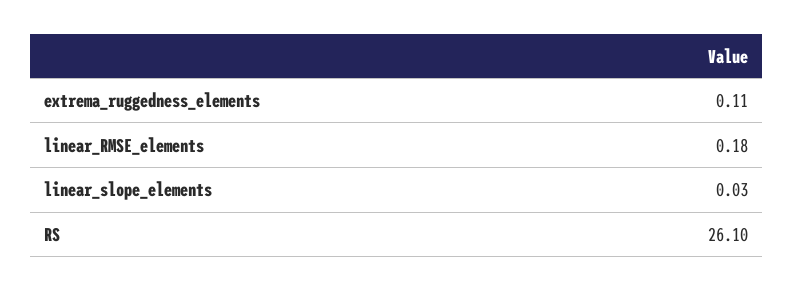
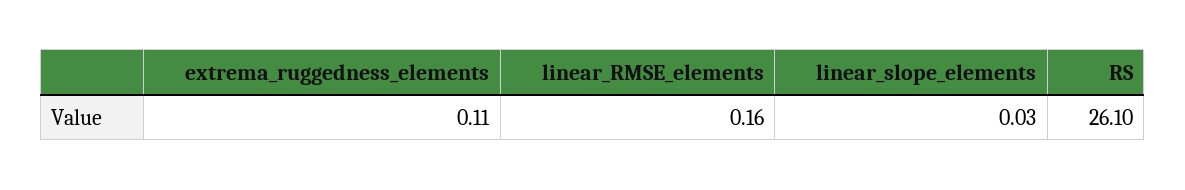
  {
    "extrema_ruggedness_elements": 0.11,
-   "linear_RMSE_elements": 0.18,
+   "linear_RMSE_elements": 0.16,
    "linear_slope_elements": 0.03,
    "RS": 26.1
  }

